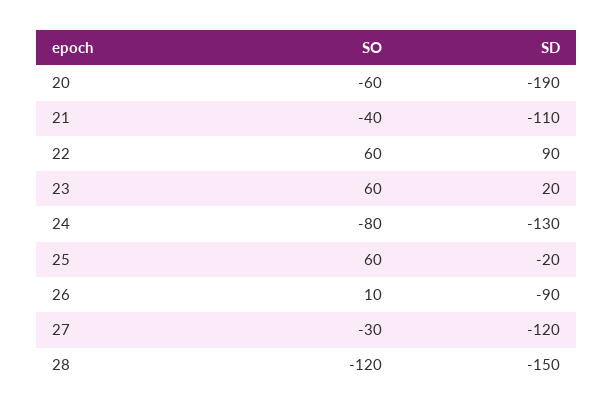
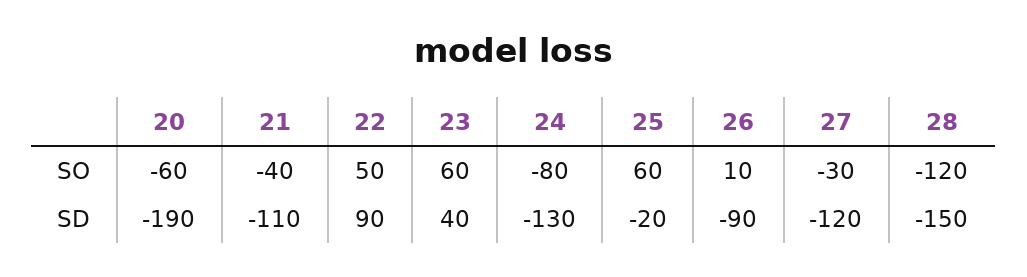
  {
    "SO": {
      "20": -60,
      "21": -40,
-     "22": 60,
+     "22": 50,
      "23": 60,
      "24": -80,
      "25": 60,
      "26": 10,
      "27": -30,
      "28": -120
    },
    "SD": {
      "20": -190,
      "21": -110,
      "22": 90,
-     "23": 20,
+     "23": 40,
      "24": -130,
      "25": -20,
      "26": -90,
      "27": -120,
      "28": -150
    }
  }

